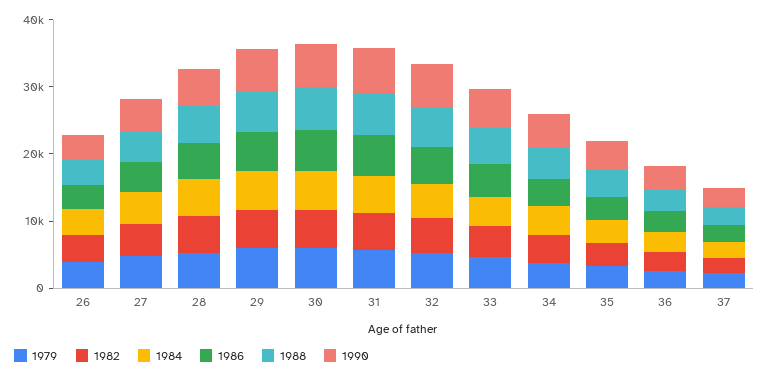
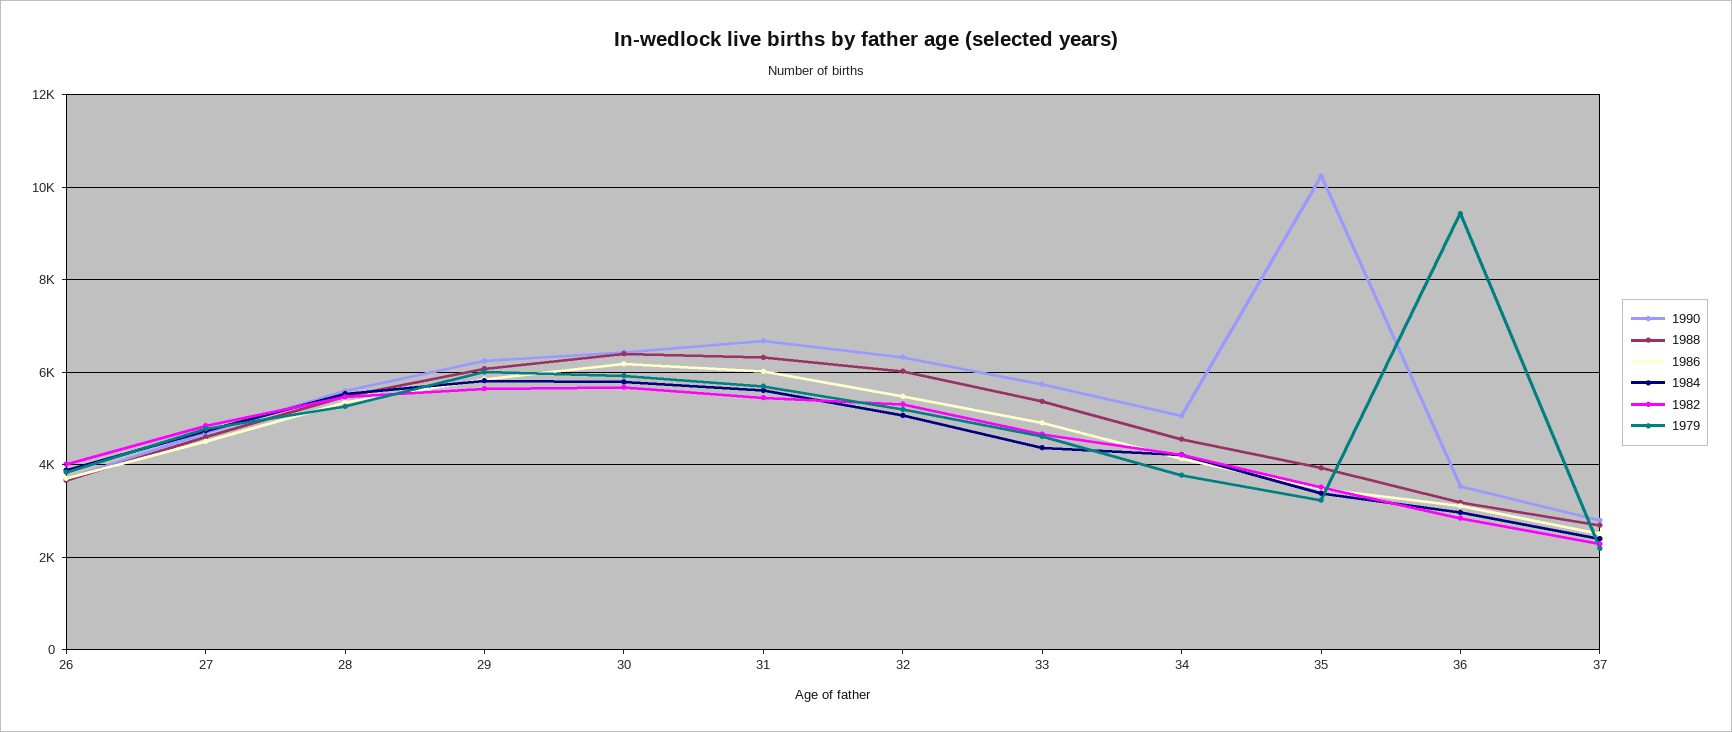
  {
    "1979": {
      "26": 3800,
      "27": 4800,
      "28": 5200,
      "29": 6000,
      "30": 6000,
      "31": 5600,
      "32": 5200,
      "33": 4600,
      "34": 3800,
      "35": 3200,
-     "36": 2000,
+     "36": 9400,
      "37": 2200
    },
    "1982": {
      "26": 4000,
      "27": 4800,
      "28": 5400,
      "29": 5600,
      "30": 5600,
      "31": 5400,
      "32": 5400,
      "33": 4600,
      "34": 4200,
      "35": 3600,
      "36": 2800,
      "37": 2200
    },
    "1984": {
      "26": 3800,
      "27": 4800,
      "28": 5600,
      "29": 5800,
      "30": 5800,
      "31": 5600,
      "32": 5000,
      "33": 4400,
      "34": 4200,
      "35": 3400,
      "36": 3000,
      "37": 2400
    },
    "1986": {
      "26": 3800,
      "27": 4600,
      "28": 5400,
      "29": 5800,
      "30": 6200,
      "31": 6000,
      "32": 5400,
      "33": 5000,
      "34": 4200,
      "35": 3400,
      "36": 3200,
      "37": 2600
    },
    "1988": {
      "26": 3600,
      "27": 4600,
      "28": 5400,
      "29": 6000,
      "30": 6400,
      "31": 6400,
      "32": 6000,
      "33": 5400,
      "34": 4600,
      "35": 4000,
      "36": 3200,
      "37": 2600
    },
    "1990": {
      "26": 3600,
      "27": 4600,
      "28": 5600,
      "29": 6200,
      "30": 6400,
      "31": 6600,
      "32": 6400,
      "33": 5800,
      "34": 5000,
-     "35": 4000,
+     "35": 10200,
      "36": 3600,
      "37": 2800
    }
  }

